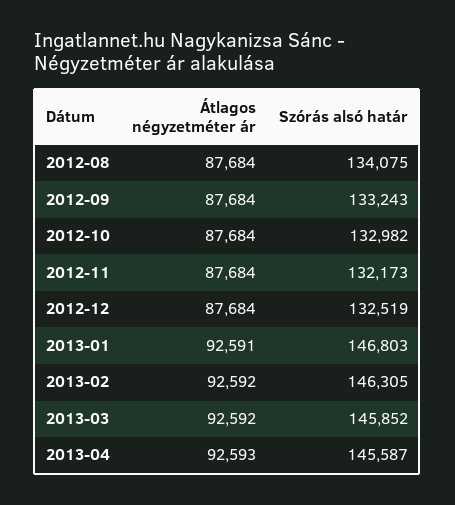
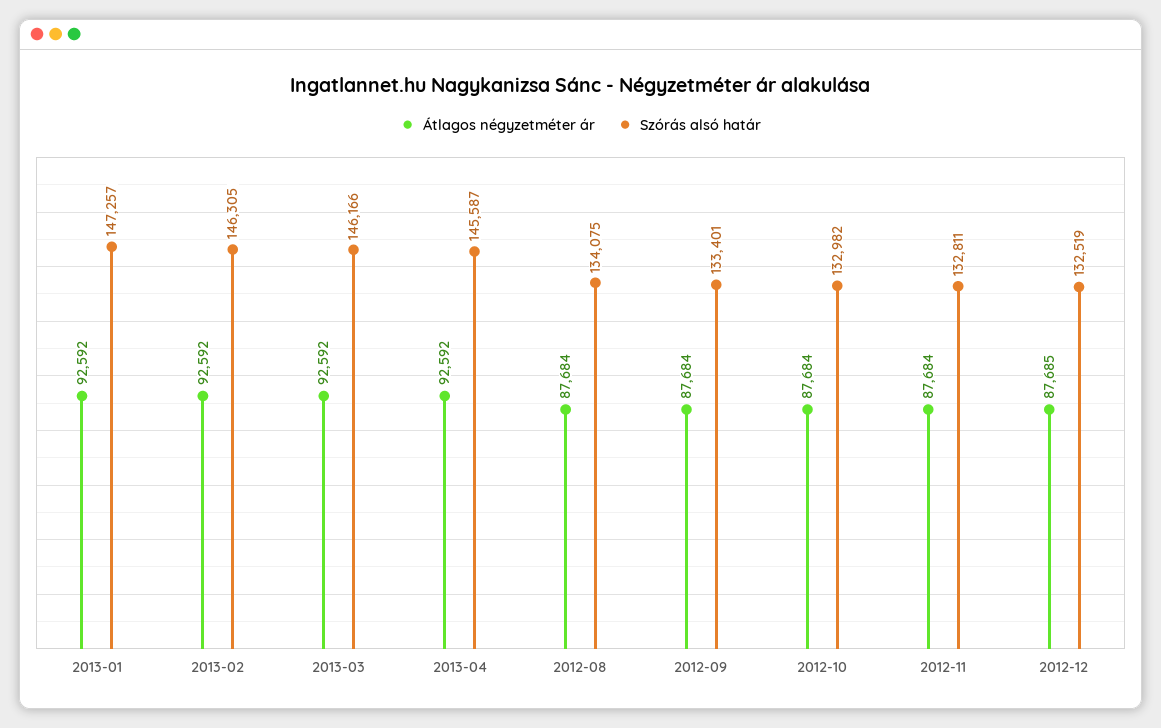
  {
    "Átlagos négyzetméter ár": {
      "2012-08": 87684,
      "2012-09": 87684,
      "2012-10": 87684,
      "2012-11": 87684,
-     "2012-12": 87684,
+     "2012-12": 87685,
-     "2013-01": 92591,
+     "2013-01": 92592,
      "2013-02": 92592,
      "2013-03": 92592,
-     "2013-04": 92593
+     "2013-04": 92592
    },
    "Szórás alsó határ": {
      "2012-08": 134075,
-     "2012-09": 133243,
+     "2012-09": 133401,
      "2012-10": 132982,
-     "2012-11": 132173,
+     "2012-11": 132811,
      "2012-12": 132519,
-     "2013-01": 146803,
+     "2013-01": 147257,
      "2013-02": 146305,
-     "2013-03": 145852,
+     "2013-03": 146166,
      "2013-04": 145587
    }
  }

